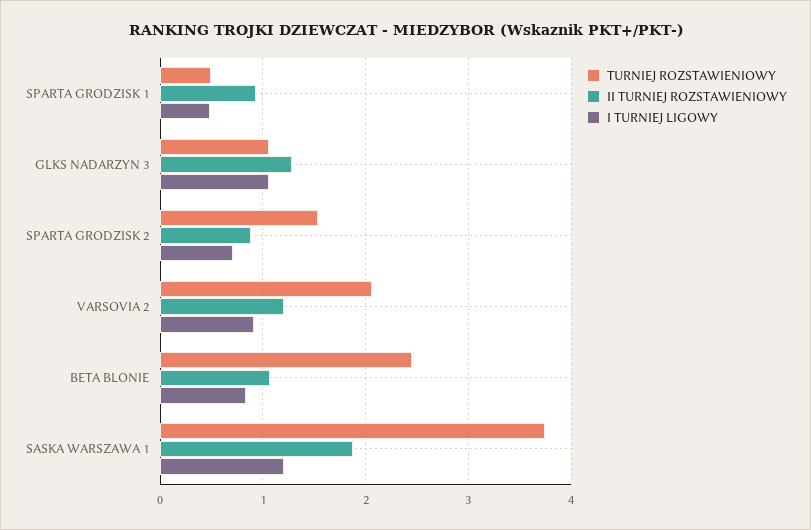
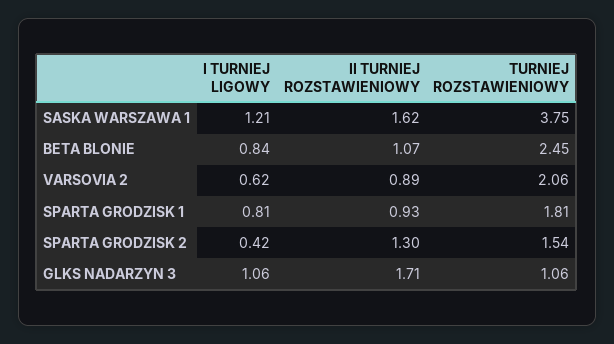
  {
    "TURNIEJ ROZSTAWIENIOWY": {
-     "SPARTA GRODZISK 1": 0.5,
+     "SPARTA GRODZISK 1": 1.81,
      "GLKS NADARZYN 3": 1.06,
      "SPARTA GRODZISK 2": 1.54,
      "VARSOVIA 2": 2.06,
      "BETA BLONIE": 2.45,
      "SASKA WARSZAWA 1": 3.75
    },
    "II TURNIEJ ROZSTAWIENIOWY": {
      "SPARTA GRODZISK 1": 0.93,
-     "GLKS NADARZYN 3": 1.3,
+     "GLKS NADARZYN 3": 1.71,
-     "SPARTA GRODZISK 2": 0.9,
+     "SPARTA GRODZISK 2": 1.3,
-     "VARSOVIA 2": 1.2,
+     "VARSOVIA 2": 0.89,
      "BETA BLONIE": 1.07,
-     "SASKA WARSZAWA 1": 1.9
+     "SASKA WARSZAWA 1": 1.62
    },
    "I TURNIEJ LIGOWY": {
-     "SPARTA GRODZISK 1": 0.5,
+     "SPARTA GRODZISK 1": 0.81,
      "GLKS NADARZYN 3": 1.06,
-     "SPARTA GRODZISK 2": 0.7,
+     "SPARTA GRODZISK 2": 0.42,
-     "VARSOVIA 2": 0.9,
+     "VARSOVIA 2": 0.62,
      "BETA BLONIE": 0.84,
      "SASKA WARSZAWA 1": 1.21
    }
  }

